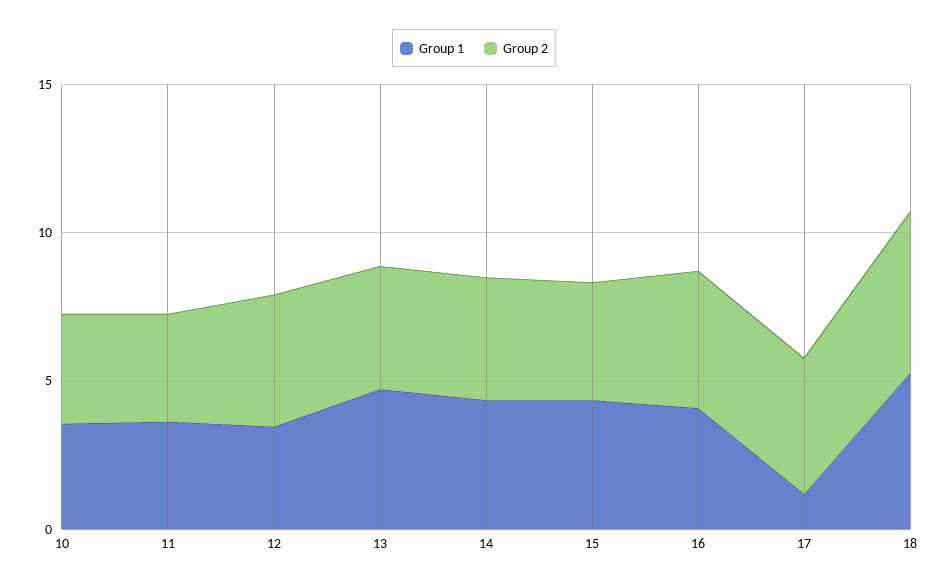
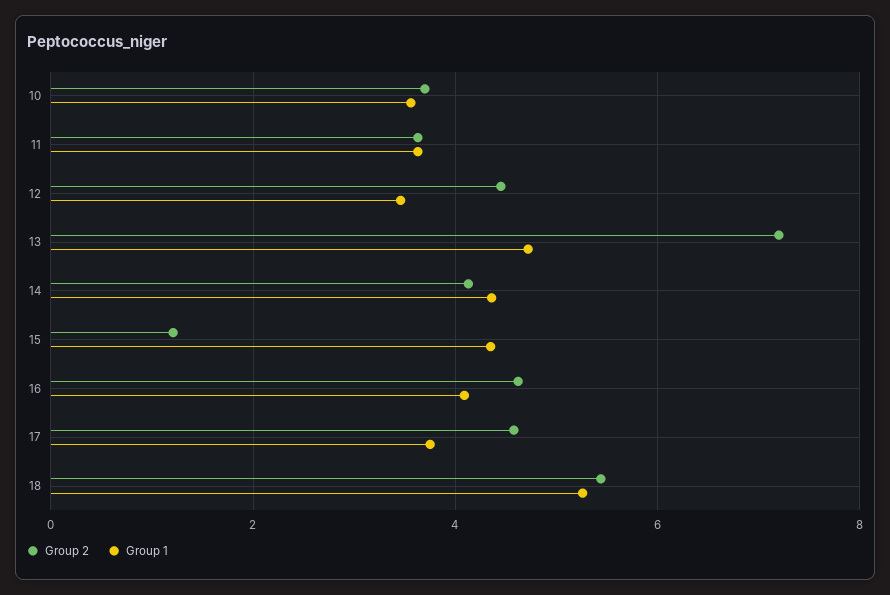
  {
    "Group 1": {
      "10": 3.6,
      "11": 3.6,
      "12": 3.4,
      "13": 4.8,
      "14": 4.4,
      "15": 4.4,
      "16": 4,
-     "17": 1,
+     "17": 3.8,
      "18": 5.2
    },
    "Group 2": {
      "10": 3.8,
      "11": 3.6,
      "12": 4.4,
-     "13": 4,
+     "13": 7.2,
      "14": 4.2,
-     "15": 4,
+     "15": 1.2,
      "16": 4.6,
      "17": 4.6,
      "18": 5.4
    }
  }

